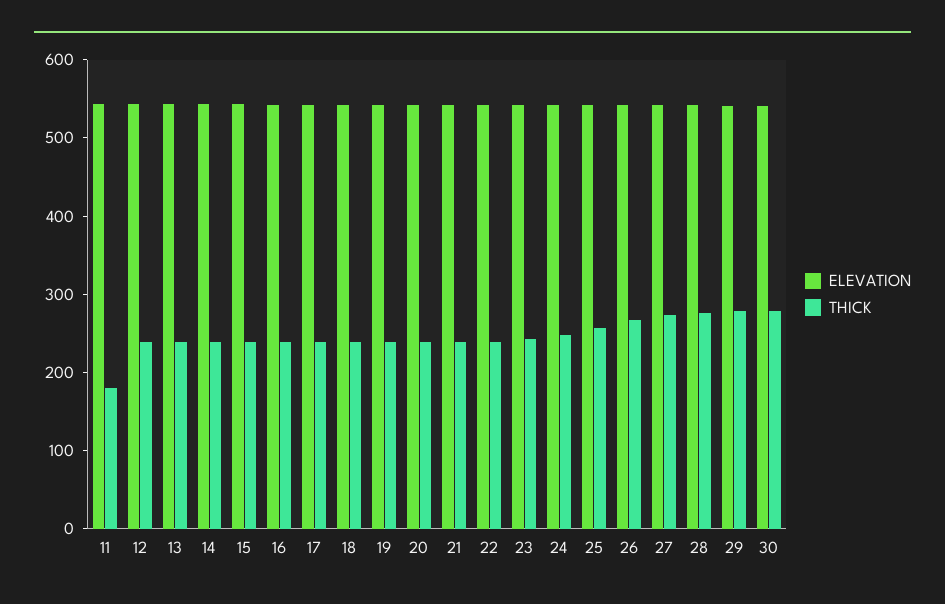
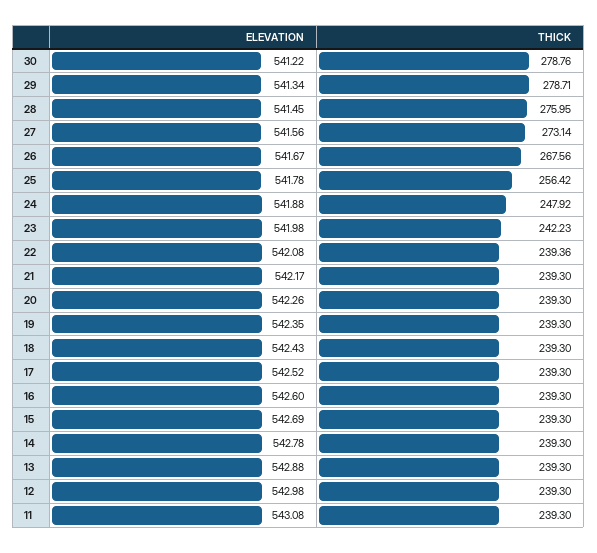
  {
    "ELEVATION": {
      "11": 543.08,
      "12": 542.98,
      "13": 542.88,
      "14": 542.78,
      "15": 542.69,
      "16": 542.6,
      "17": 542.52,
      "18": 542.43,
      "19": 542.35,
      "20": 542.26,
      "21": 542.17,
      "22": 542.08,
      "23": 541.98,
      "24": 541.88,
      "25": 541.78,
      "26": 541.67,
      "27": 541.56,
      "28": 541.45,
      "29": 541.34,
      "30": 541.22
    },
    "THICK": {
-     "11": 180,
+     "11": 239.3,
      "12": 239.3,
      "13": 239.3,
      "14": 239.3,
      "15": 239.3,
      "16": 239.3,
      "17": 239.3,
      "18": 239.3,
      "19": 239.3,
      "20": 239.3,
      "21": 239.3,
      "22": 239.36,
      "23": 242.23,
      "24": 247.92,
      "25": 256.42,
      "26": 267.56,
      "27": 273.14,
      "28": 275.95,
      "29": 278.71,
      "30": 278.76
    }
  }

